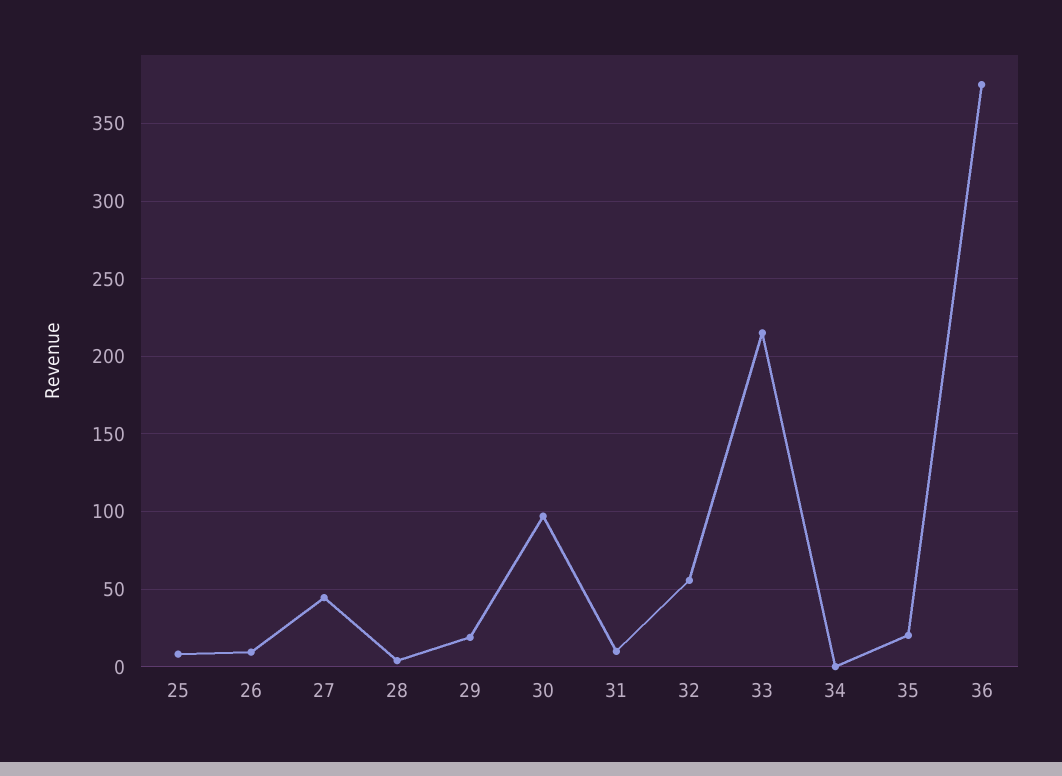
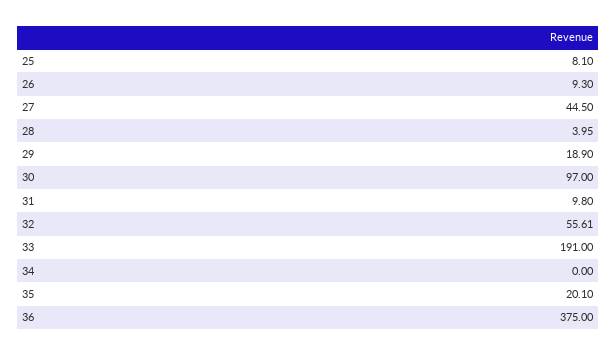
  {
    "25": 8.1,
    "26": 9.3,
    "27": 44.5,
    "28": 3.95,
    "29": 18.9,
    "30": 97,
    "31": 9.8,
    "32": 55.61,
-   "33": 215,
+   "33": 191,
    "34": 0,
    "35": 20.1,
    "36": 375
  }

